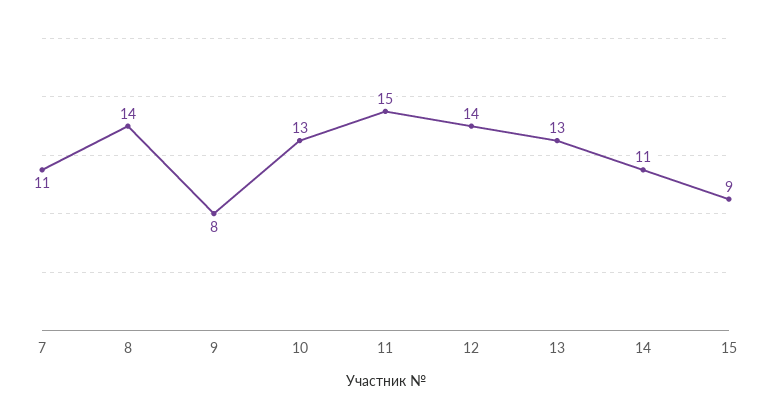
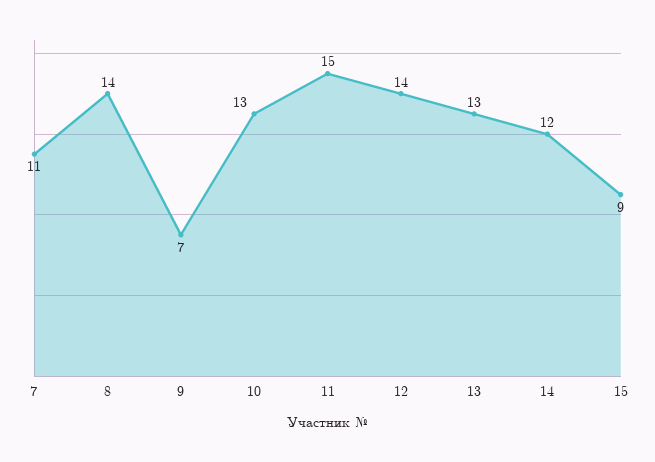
  {
    "7": 11,
    "8": 14,
-   "9": 8,
+   "9": 7,
    "10": 13,
    "11": 15,
    "12": 14,
    "13": 13,
-   "14": 11,
+   "14": 12,
    "15": 9
  }

